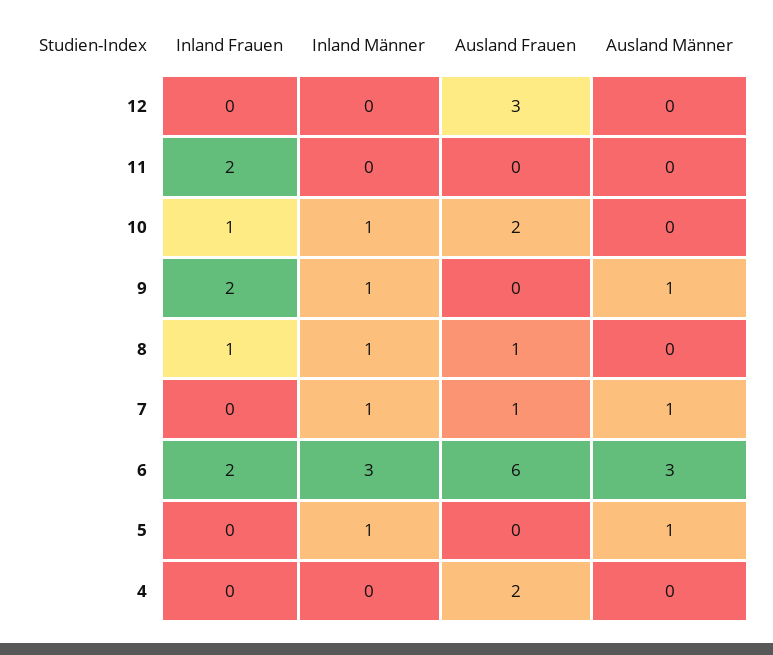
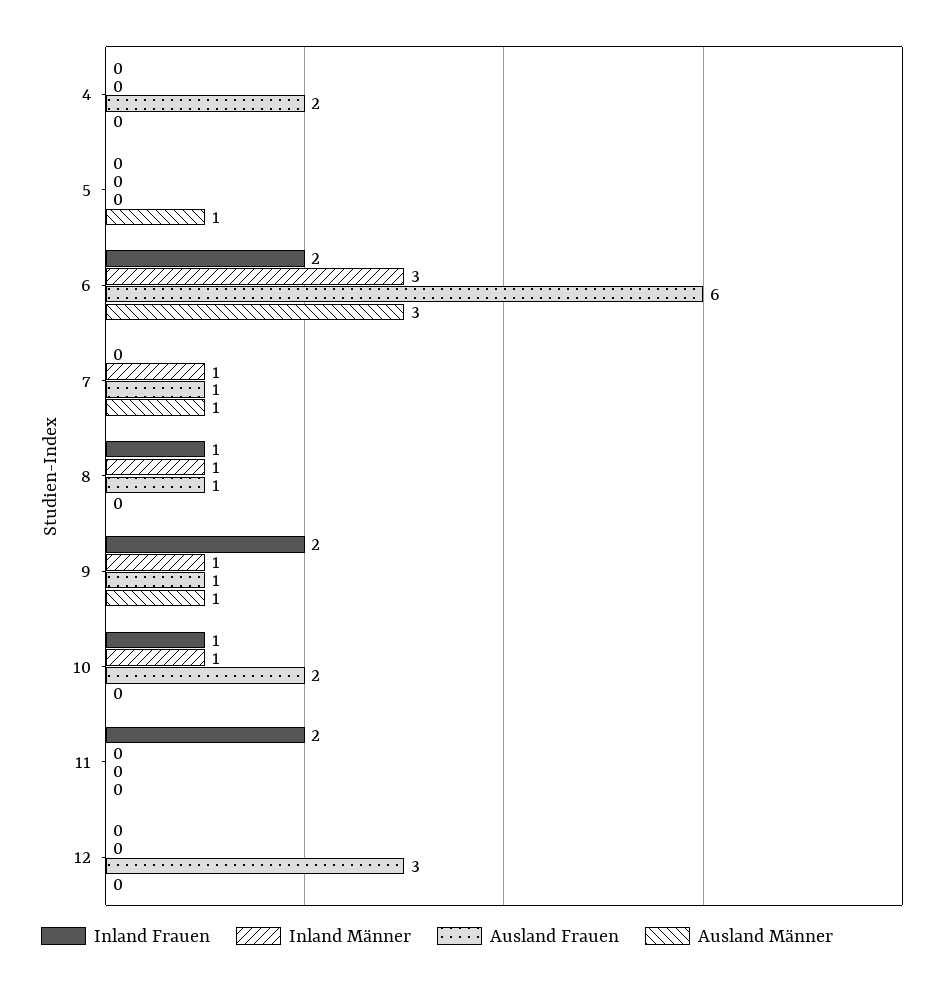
  {
    "Inland Frauen": {
      "12": 0,
      "11": 2,
      "10": 1,
      "9": 2,
      "8": 1,
      "7": 0,
      "6": 2,
      "5": 0,
      "4": 0
    },
    "Inland Männer": {
      "12": 0,
      "11": 0,
      "10": 1,
      "9": 1,
      "8": 1,
      "7": 1,
      "6": 3,
-     "5": 1,
+     "5": 0,
      "4": 0
    },
    "Ausland Frauen": {
      "12": 3,
      "11": 0,
      "10": 2,
-     "9": 0,
+     "9": 1,
      "8": 1,
      "7": 1,
      "6": 6,
      "5": 0,
      "4": 2
    },
    "Ausland Männer": {
      "12": 0,
      "11": 0,
      "10": 0,
      "9": 1,
      "8": 0,
      "7": 1,
      "6": 3,
      "5": 1,
      "4": 0
    }
  }

